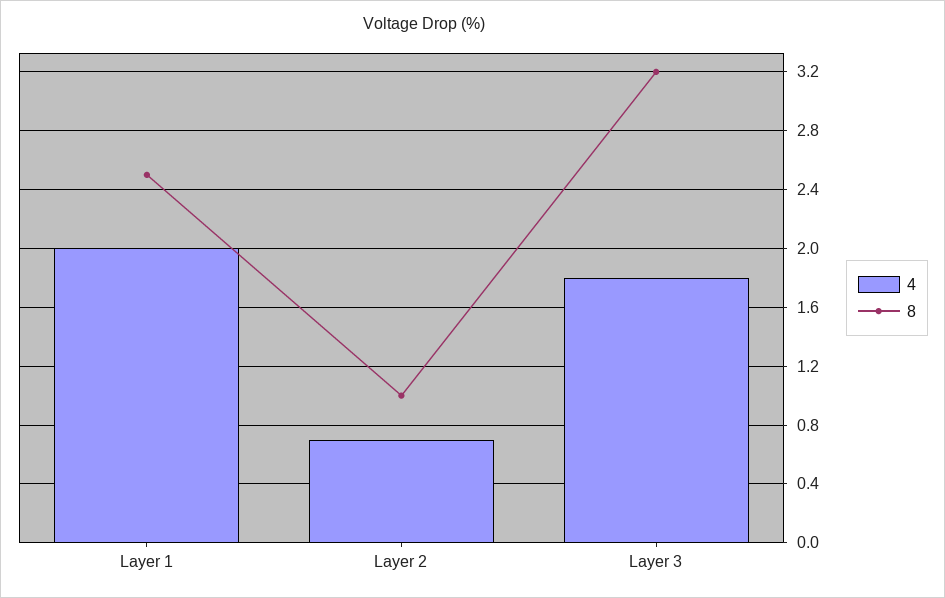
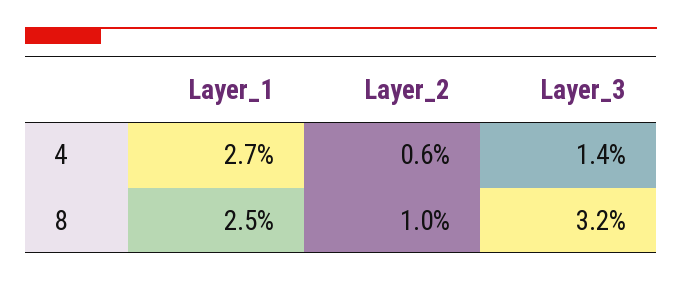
  {
    "4": {
-     "Layer 1": 2,
+     "Layer 1": 2.7,
-     "Layer 2": 0.7,
+     "Layer 2": 0.6,
-     "Layer 3": 1.8
+     "Layer 3": 1.4
    },
    "8": {
      "Layer 1": 2.5,
      "Layer 2": 1,
      "Layer 3": 3.2
    }
  }

